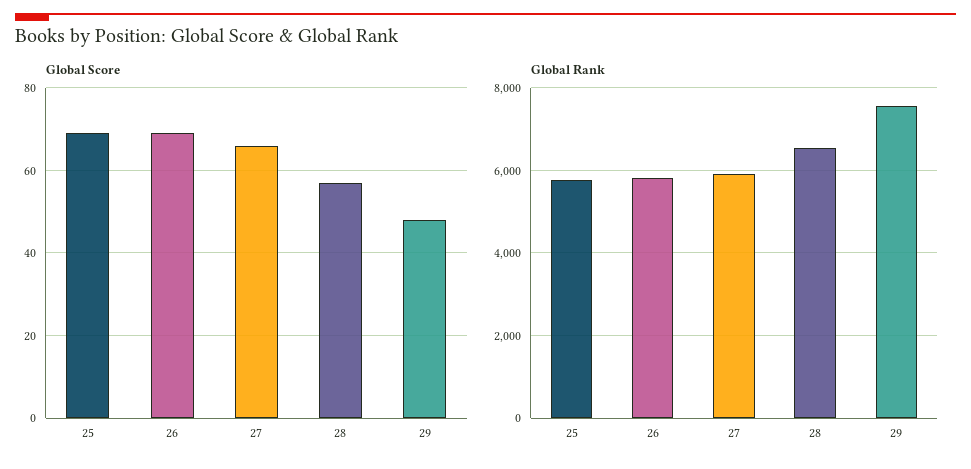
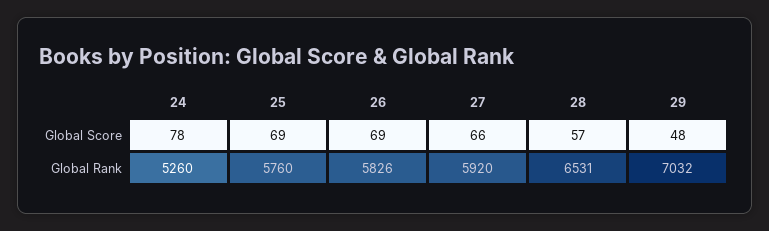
  {
    "Global Score": {
      "25": 69,
      "26": 69,
      "27": 66,
      "28": 57,
-     "29": 48
+     "29": 48,
+     "24": 78
    },
    "Global Rank": {
      "25": 5760,
      "26": 5826,
      "27": 5920,
      "28": 6531,
-     "29": 7600
+     "29": 7032,
+     "24": 5260
    }
  }

